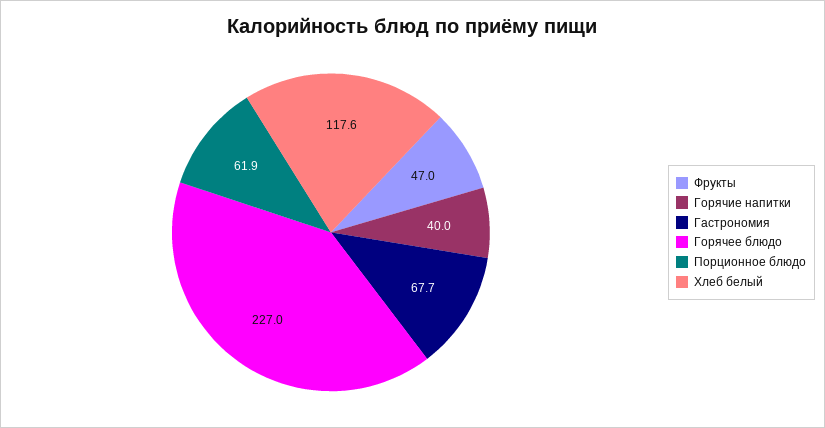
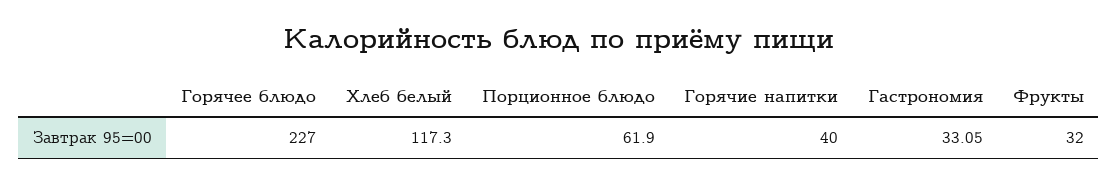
  {
-   "Фрукты": 47,
+   "Фрукты": 32,
    "Горячие напитки": 40,
-   "Гастрономия": 67.7,
+   "Гастрономия": 33.05,
    "Горячее блюдо": 227,
    "Порционное блюдо": 61.9,
-   "Хлеб белый": 117.6
+   "Хлеб белый": 117.3
  }

